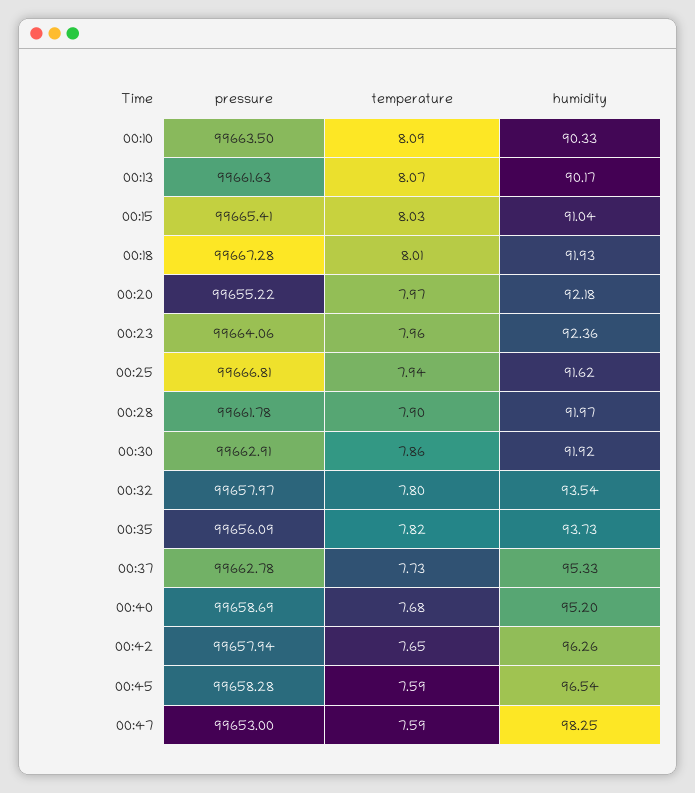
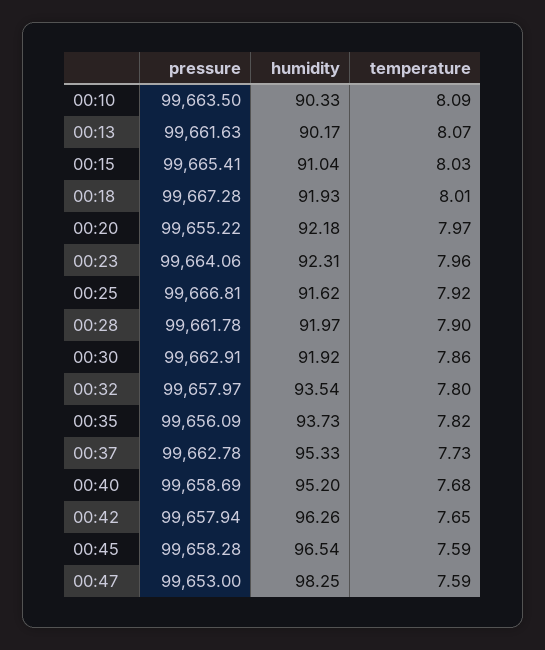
  {
    "pressure": {
      "00:10": 99663.5,
      "00:13": 99661.63,
      "00:15": 99665.41,
      "00:18": 99667.28,
      "00:20": 99655.22,
      "00:23": 99664.06,
      "00:25": 99666.81,
      "00:28": 99661.78,
      "00:30": 99662.91,
      "00:32": 99657.97,
      "00:35": 99656.09,
      "00:37": 99662.78,
      "00:40": 99658.69,
      "00:42": 99657.94,
      "00:45": 99658.28,
      "00:47": 99653
    },
    "temperature": {
      "00:10": 8.09,
      "00:13": 8.07,
      "00:15": 8.03,
      "00:18": 8.01,
      "00:20": 7.97,
      "00:23": 7.96,
-     "00:25": 7.94,
+     "00:25": 7.92,
      "00:28": 7.9,
      "00:30": 7.86,
      "00:32": 7.8,
      "00:35": 7.82,
      "00:37": 7.73,
      "00:40": 7.68,
      "00:42": 7.65,
      "00:45": 7.59,
      "00:47": 7.59
    },
    "humidity": {
      "00:10": 90.33,
      "00:13": 90.17,
      "00:15": 91.04,
      "00:18": 91.93,
      "00:20": 92.18,
-     "00:23": 92.36,
+     "00:23": 92.31,
      "00:25": 91.62,
      "00:28": 91.97,
      "00:30": 91.92,
      "00:32": 93.54,
      "00:35": 93.73,
      "00:37": 95.33,
      "00:40": 95.2,
      "00:42": 96.26,
      "00:45": 96.54,
      "00:47": 98.25
    }
  }

